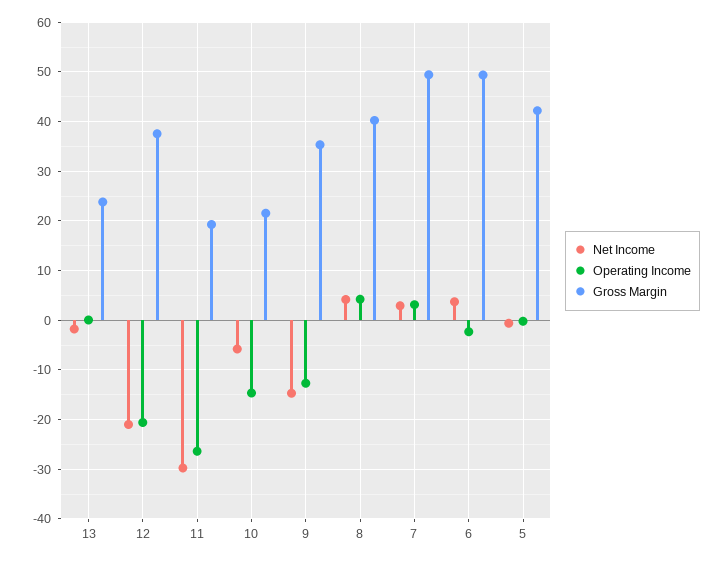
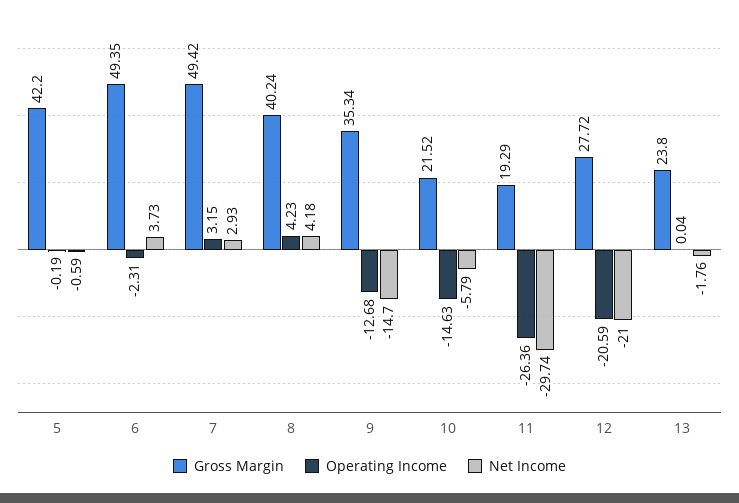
  {
    "Net Income": {
      "13": -1.76,
      "12": -21,
      "11": -29.74,
      "10": -5.79,
      "9": -14.7,
      "8": 4.18,
      "7": 2.93,
      "6": 3.73,
      "5": -0.59
    },
    "Operating Income": {
      "13": 0.04,
      "12": -20.59,
      "11": -26.36,
      "10": -14.63,
      "9": -12.68,
      "8": 4.23,
      "7": 3.15,
      "6": -2.31,
      "5": -0.19
    },
    "Gross Margin": {
      "13": 23.8,
-     "12": 38,
+     "12": 27.72,
      "11": 19.29,
      "10": 21.52,
      "9": 35.34,
      "8": 40.24,
      "7": 49.42,
      "6": 49.35,
      "5": 42.2
    }
  }

